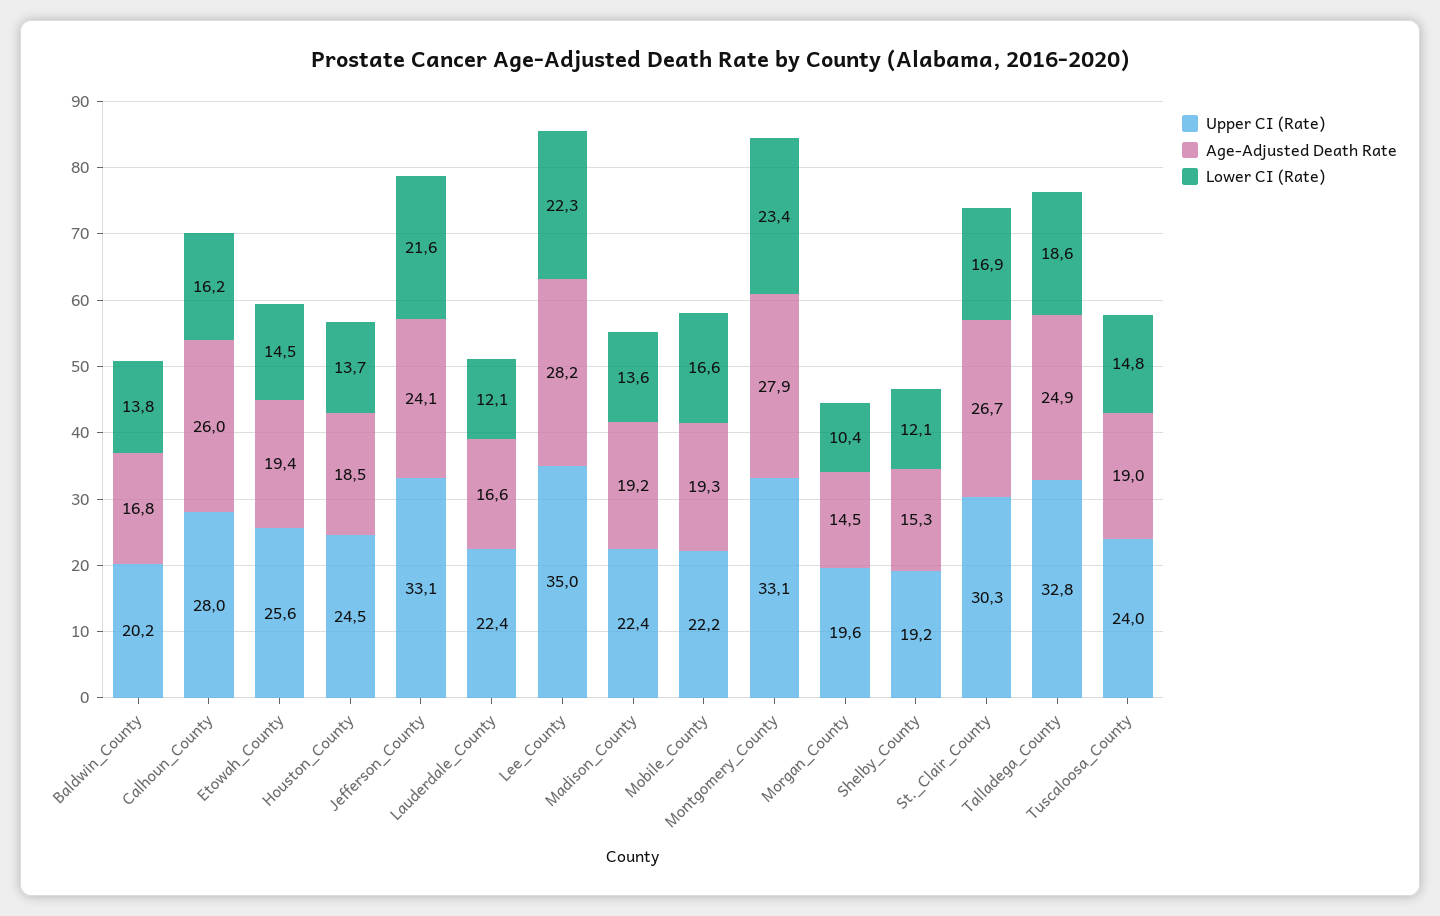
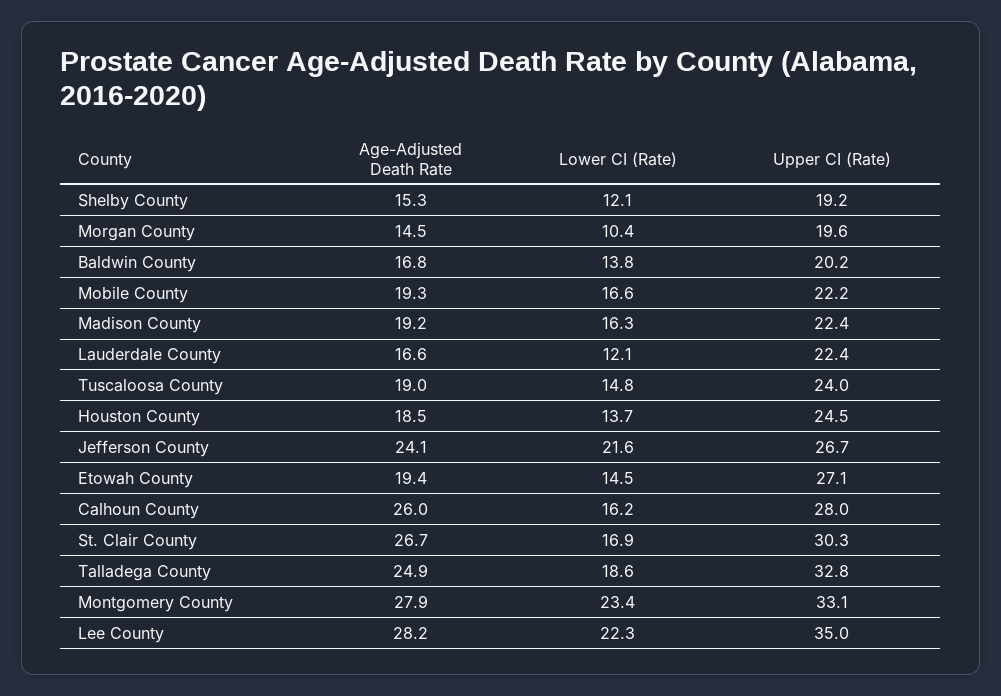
  {
    "Upper CI (Rate)": {
      "Baldwin_County": 20.2,
      "Calhoun_County": 28,
-     "Etowah_County": 25.6,
+     "Etowah_County": 27.1,
      "Houston_County": 24.5,
-     "Jefferson_County": 33.1,
+     "Jefferson_County": 26.7,
      "Lauderdale_County": 22.4,
      "Lee_County": 35,
      "Madison_County": 22.4,
      "Mobile_County": 22.2,
      "Montgomery_County": 33.1,
      "Morgan_County": 19.6,
      "Shelby_County": 19.2,
      "St._Clair_County": 30.3,
      "Talladega_County": 32.8,
      "Tuscaloosa_County": 24
    },
    "Age-Adjusted Death Rate": {
      "Baldwin_County": 16.8,
      "Calhoun_County": 26,
      "Etowah_County": 19.4,
      "Houston_County": 18.5,
      "Jefferson_County": 24.1,
      "Lauderdale_County": 16.6,
      "Lee_County": 28.2,
      "Madison_County": 19.2,
      "Mobile_County": 19.3,
      "Montgomery_County": 27.9,
      "Morgan_County": 14.5,
      "Shelby_County": 15.3,
      "St._Clair_County": 26.7,
      "Talladega_County": 24.9,
      "Tuscaloosa_County": 19
    },
    "Lower CI (Rate)": {
      "Baldwin_County": 13.8,
      "Calhoun_County": 16.2,
      "Etowah_County": 14.5,
      "Houston_County": 13.7,
      "Jefferson_County": 21.6,
      "Lauderdale_County": 12.1,
      "Lee_County": 22.3,
-     "Madison_County": 13.6,
+     "Madison_County": 16.3,
      "Mobile_County": 16.6,
      "Montgomery_County": 23.4,
      "Morgan_County": 10.4,
      "Shelby_County": 12.1,
      "St._Clair_County": 16.9,
      "Talladega_County": 18.6,
      "Tuscaloosa_County": 14.8
    }
  }

